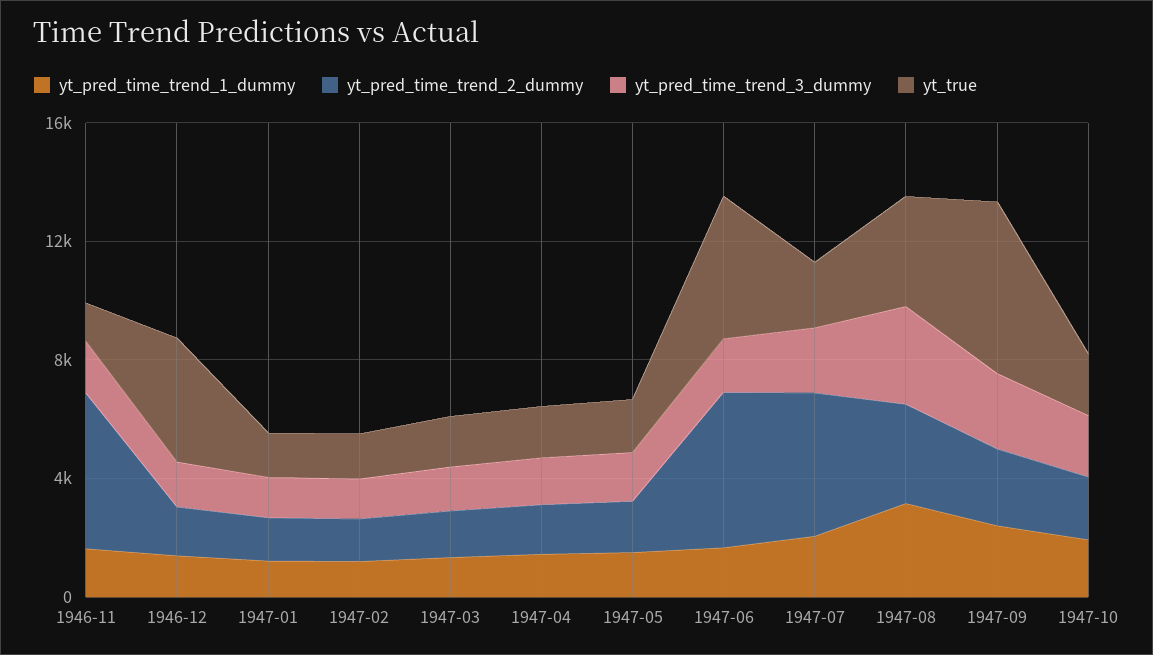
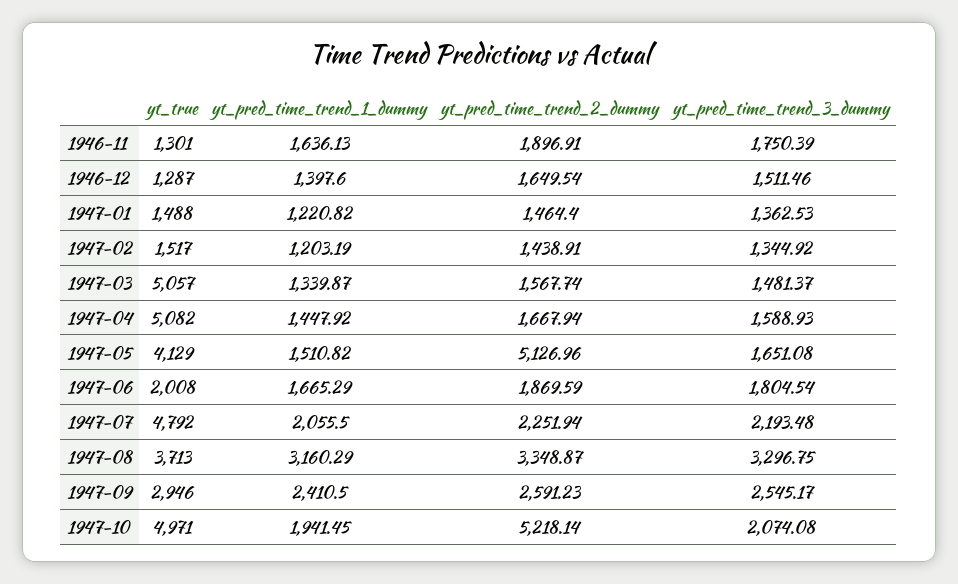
  {
    "yt_pred_time_trend_1_dummy": {
      "1946-11": 1636.13,
      "1946-12": 1397.6,
      "1947-01": 1220.82,
      "1947-02": 1203.19,
      "1947-03": 1339.87,
      "1947-04": 1447.92,
      "1947-05": 1510.82,
      "1947-06": 1665.29,
      "1947-07": 2055.5,
      "1947-08": 3160.29,
      "1947-09": 2410.5,
      "1947-10": 1941.45
    },
    "yt_pred_time_trend_2_dummy": {
-     "1946-11": 5000,
+     "1946-11": 1896.91,
      "1946-12": 1649.54,
      "1947-01": 1464.4,
      "1947-02": 1438.91,
      "1947-03": 1567.74,
      "1947-04": 1667.94,
-     "1947-05": 2000,
+     "1947-05": 5126.96,
-     "1947-06": 5000,
+     "1947-06": 1869.59,
-     "1947-07": 5000,
+     "1947-07": 2251.94,
      "1947-08": 3348.87,
      "1947-09": 2591.23,
-     "1947-10": 2000
+     "1947-10": 5218.14
    },
    "yt_pred_time_trend_3_dummy": {
      "1946-11": 1750.39,
      "1946-12": 1511.46,
      "1947-01": 1362.53,
      "1947-02": 1344.92,
      "1947-03": 1481.37,
      "1947-04": 1588.93,
      "1947-05": 1651.08,
      "1947-06": 1804.54,
      "1947-07": 2193.48,
      "1947-08": 3296.75,
      "1947-09": 2545.17,
      "1947-10": 2074.08
    },
    "yt_true": {
      "1946-11": 1301,
-     "1946-12": 4000,
+     "1946-12": 1287,
      "1947-01": 1488,
      "1947-02": 1517,
-     "1947-03": 2000,
+     "1947-03": 5057,
-     "1947-04": 2000,
+     "1947-04": 5082,
-     "1947-05": 2000,
+     "1947-05": 4129,
-     "1947-06": 5000,
+     "1947-06": 2008,
-     "1947-07": 2000,
+     "1947-07": 4792,
      "1947-08": 3713,
-     "1947-09": 6000,
+     "1947-09": 2946,
-     "1947-10": 2000
+     "1947-10": 4971
    }
  }

